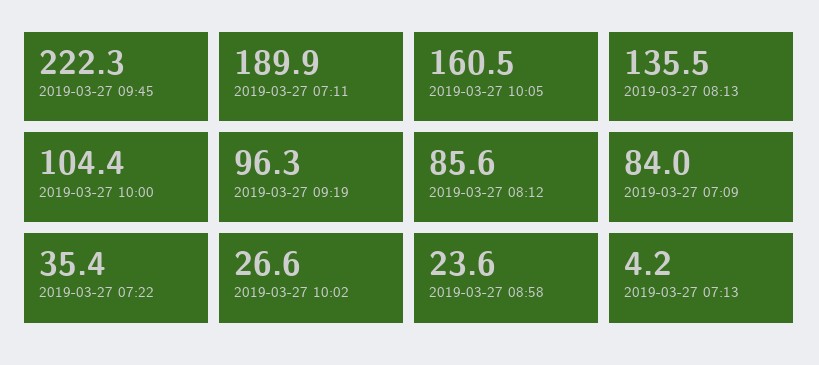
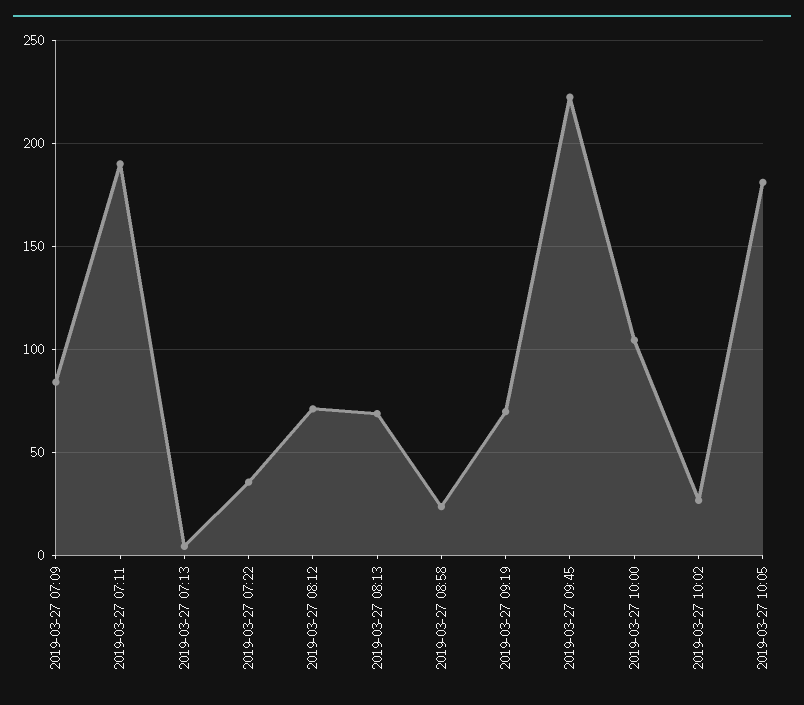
  {
    "2019-03-27 09:45": 222.3,
    "2019-03-27 07:11": 189.9,
-   "2019-03-27 10:05": 160.5,
+   "2019-03-27 10:05": 180,
-   "2019-03-27 08:13": 135.5,
+   "2019-03-27 08:13": 70,
    "2019-03-27 10:00": 104.4,
-   "2019-03-27 09:19": 96.3,
+   "2019-03-27 09:19": 70,
-   "2019-03-27 08:12": 85.6,
+   "2019-03-27 08:12": 70,
    "2019-03-27 07:09": 84,
    "2019-03-27 07:22": 35.4,
    "2019-03-27 10:02": 26.6,
    "2019-03-27 08:58": 23.6,
    "2019-03-27 07:13": 4.2
  }

